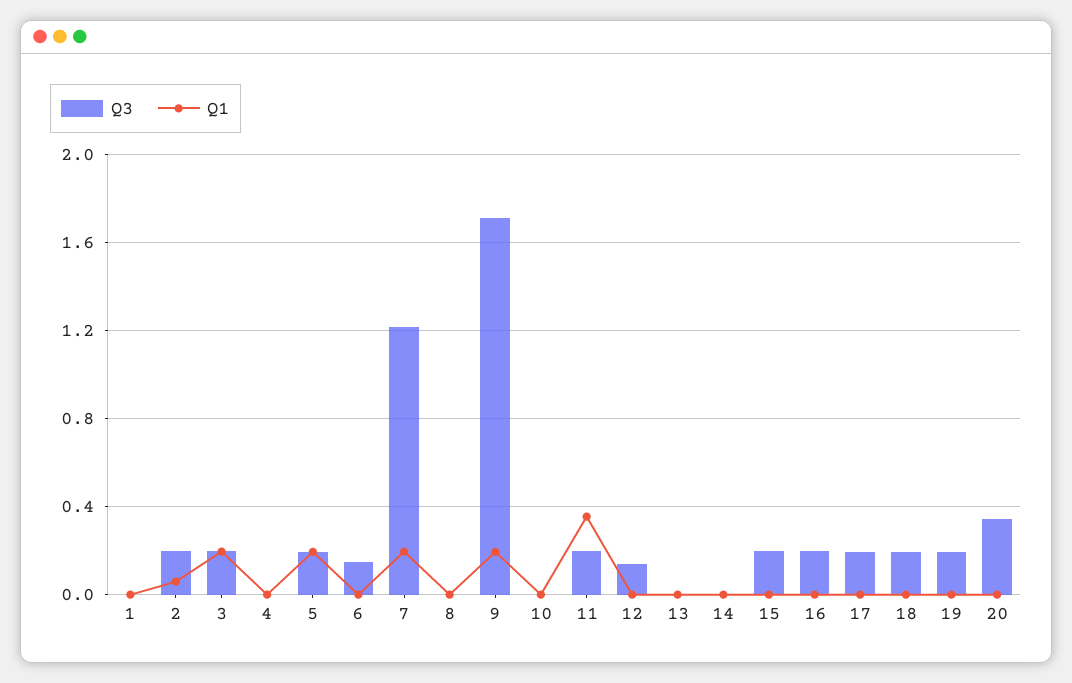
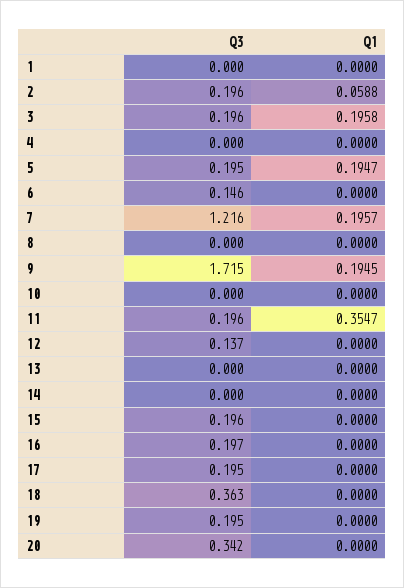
  {
    "Q3": {
      "1": 0,
      "2": 0.196,
      "3": 0.196,
      "4": 0,
      "5": 0.195,
      "6": 0.146,
      "7": 1.216,
      "8": 0,
      "9": 1.715,
      "10": 0,
      "11": 0.196,
      "12": 0.137,
      "13": 0,
      "14": 0,
      "15": 0.196,
      "16": 0.197,
      "17": 0.195,
-     "18": 0.2,
+     "18": 0.363,
      "19": 0.195,
      "20": 0.342
    },
    "Q1": {
      "1": 0,
      "2": 0.0588,
      "3": 0.1958,
      "4": 0,
      "5": 0.1947,
      "6": 0,
      "7": 0.1957,
      "8": 0,
      "9": 0.1945,
      "10": 0,
      "11": 0.3547,
      "12": 0,
      "13": 0,
      "14": 0,
      "15": 0,
      "16": 0,
      "17": 0,
      "18": 0,
      "19": 0,
      "20": 0
    }
  }

